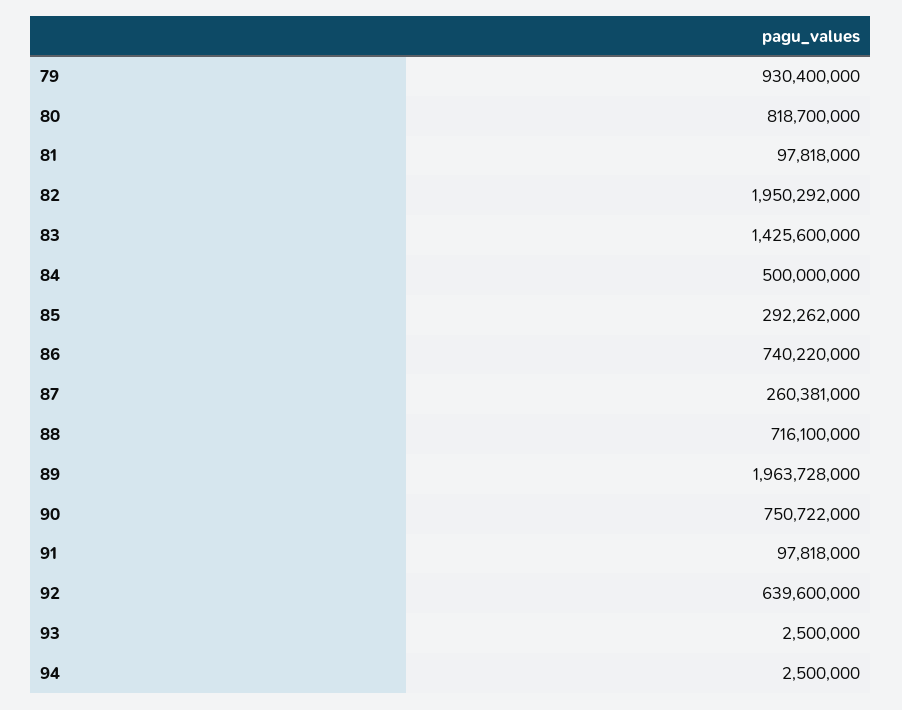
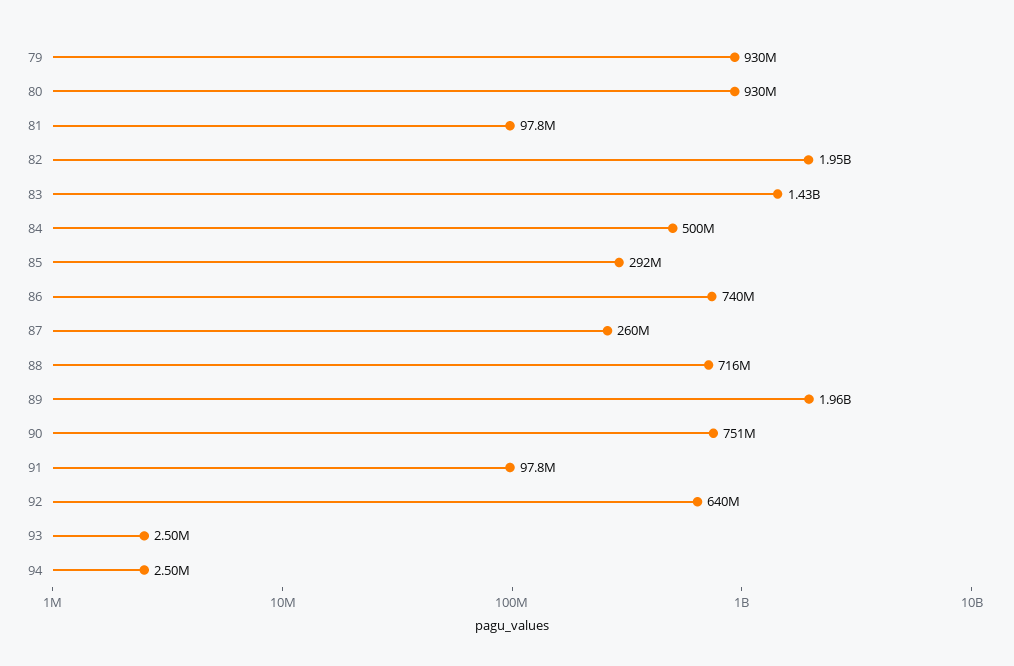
  {
    "79": 930400000,
-   "80": 818700000,
+   "80": 930000000,
    "81": 97818000,
    "82": 1950292000,
    "83": 1425600000,
    "84": 500000000,
    "85": 292262000,
    "86": 740220000,
    "87": 260381000,
    "88": 716100000,
    "89": 1963728000,
    "90": 750722000,
    "91": 97818000,
    "92": 639600000,
    "93": 2500000,
    "94": 2500000
  }

